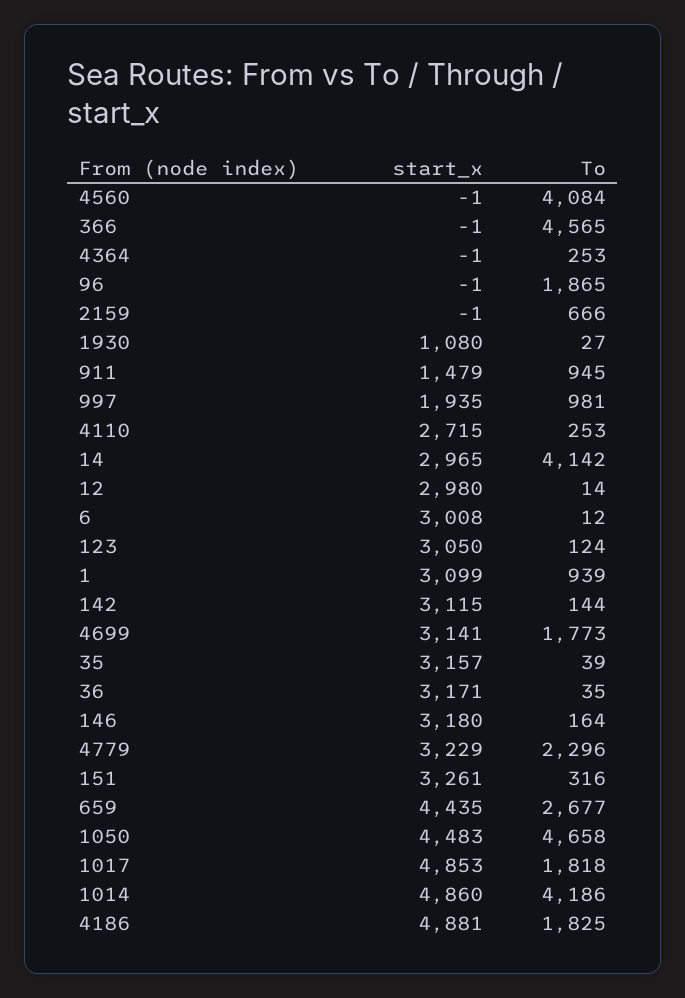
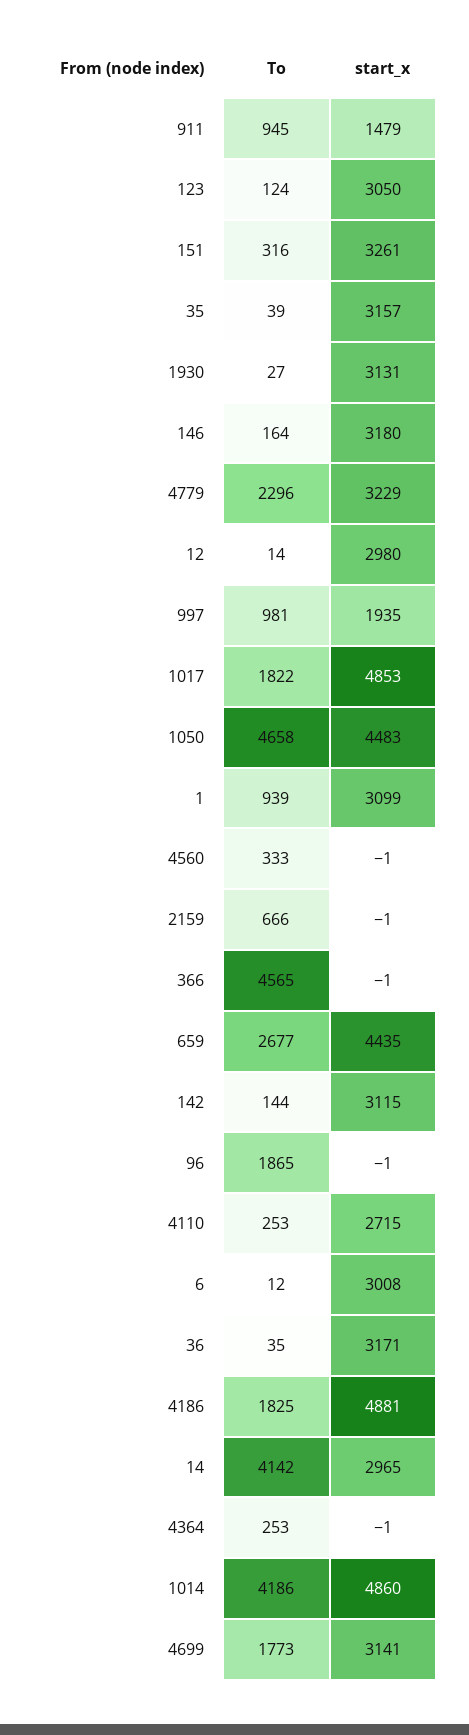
  {
    "start_x": {
      "4560": -1,
      "366": -1,
      "4364": -1,
      "96": -1,
      "2159": -1,
-     "1930": 1080,
+     "1930": 3131,
      "911": 1479,
      "997": 1935,
      "4110": 2715,
      "14": 2965,
      "12": 2980,
      "6": 3008,
      "123": 3050,
      "1": 3099,
      "142": 3115,
      "4699": 3141,
      "35": 3157,
      "36": 3171,
      "146": 3180,
      "4779": 3229,
      "151": 3261,
      "659": 4435,
      "1050": 4483,
      "1017": 4853,
      "1014": 4860,
      "4186": 4881
    },
    "To": {
-     "4560": 4084,
+     "4560": 333,
      "366": 4565,
      "4364": 253,
      "96": 1865,
      "2159": 666,
      "1930": 27,
      "911": 945,
      "997": 981,
      "4110": 253,
      "14": 4142,
      "12": 14,
      "6": 12,
      "123": 124,
      "1": 939,
      "142": 144,
      "4699": 1773,
      "35": 39,
      "36": 35,
      "146": 164,
      "4779": 2296,
      "151": 316,
      "659": 2677,
      "1050": 4658,
-     "1017": 1818,
+     "1017": 1822,
      "1014": 4186,
      "4186": 1825
    }
  }

